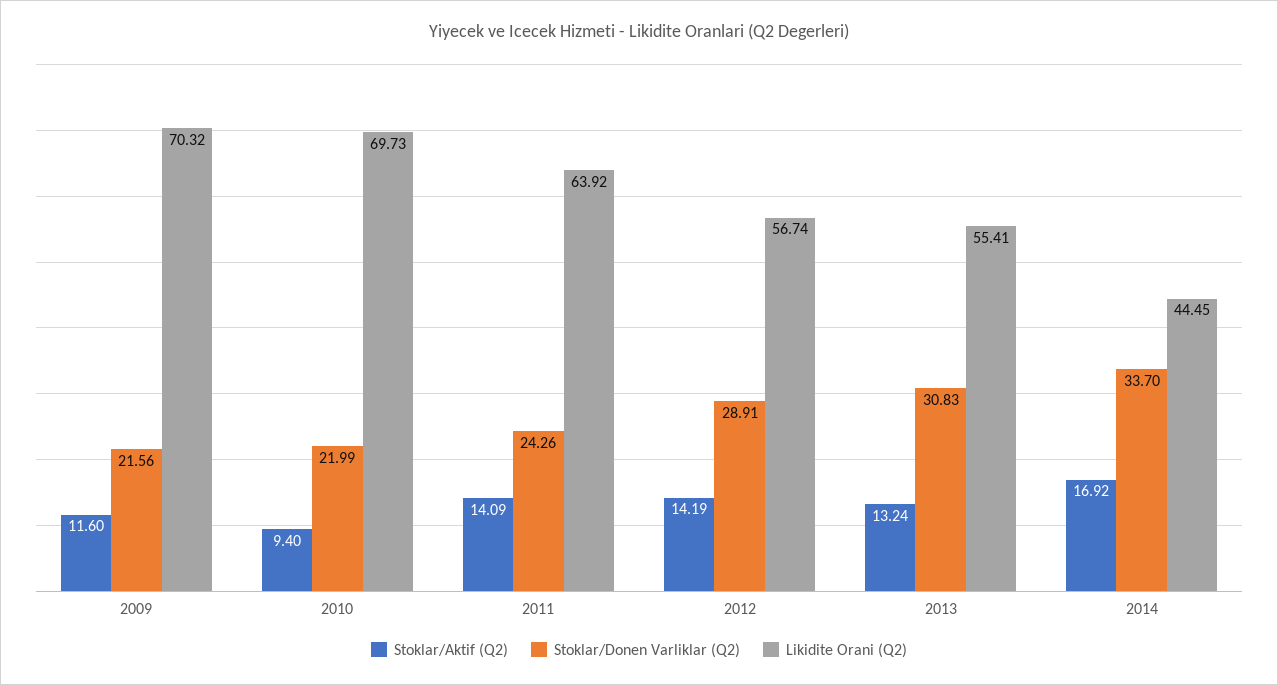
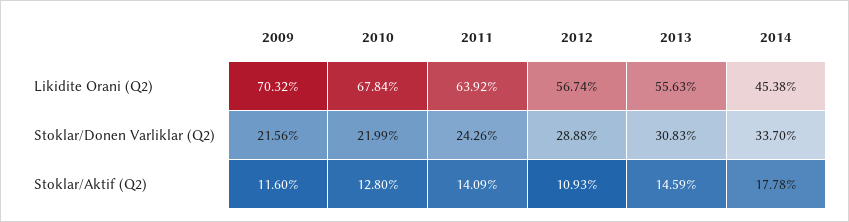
  {
    "Stoklar/Aktif (Q2)": {
      "2009": 11.6,
-     "2010": 9.4,
+     "2010": 12.8,
      "2011": 14.09,
-     "2012": 14.19,
+     "2012": 10.93,
-     "2013": 13.24,
+     "2013": 14.59,
-     "2014": 16.92
+     "2014": 17.78
    },
    "Stoklar/Donen Varliklar (Q2)": {
      "2009": 21.56,
      "2010": 21.99,
      "2011": 24.26,
-     "2012": 28.91,
+     "2012": 28.88,
      "2013": 30.83,
      "2014": 33.7
    },
    "Likidite Orani (Q2)": {
      "2009": 70.32,
-     "2010": 69.73,
+     "2010": 67.84,
      "2011": 63.92,
      "2012": 56.74,
-     "2013": 55.41,
+     "2013": 55.63,
-     "2014": 44.45
+     "2014": 45.38
    }
  }

